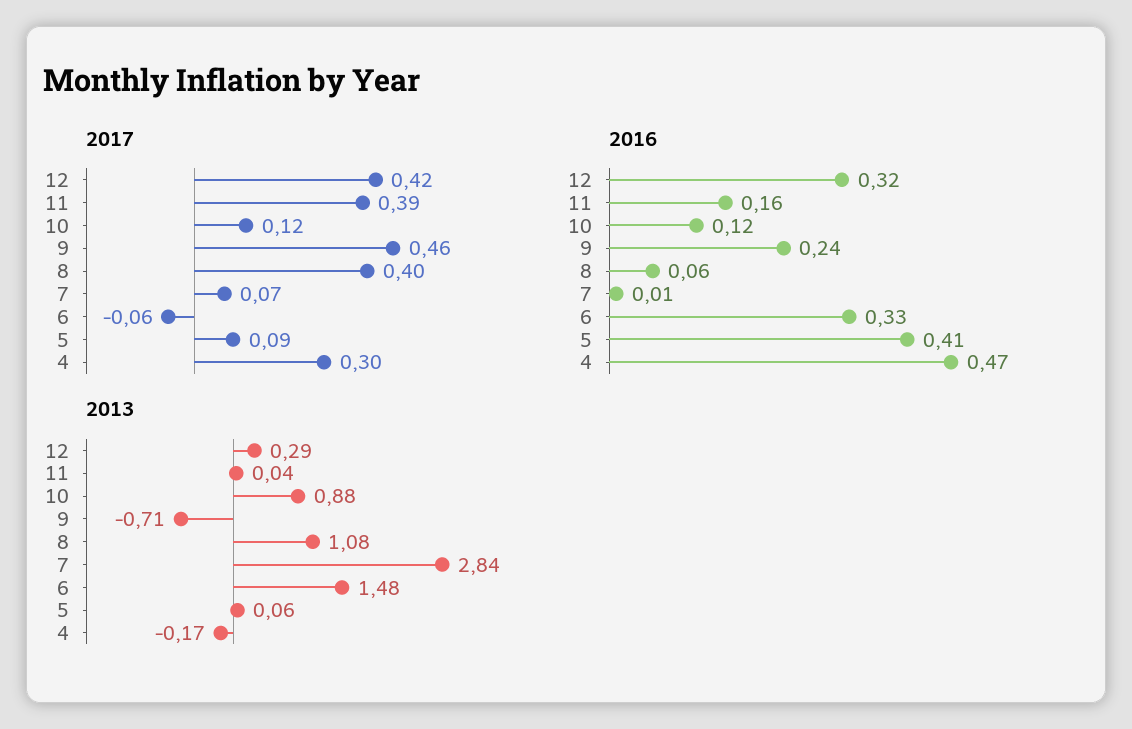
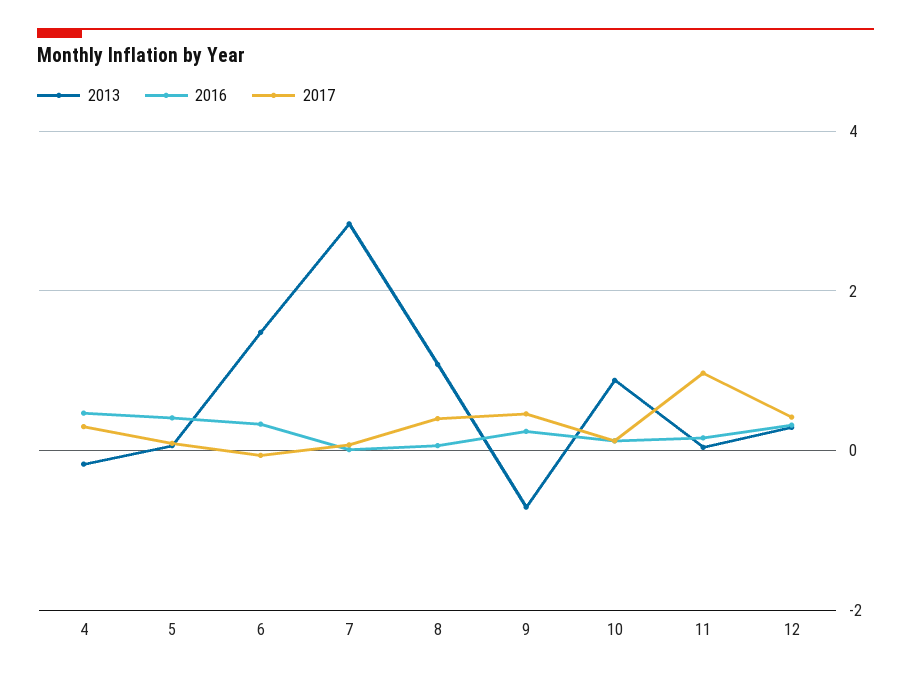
  {
    "2017": {
      "12": 0.42,
-     "11": 0.39,
+     "11": 1,
      "10": 0.12,
      "9": 0.46,
      "8": 0.4,
      "7": 0.07,
      "6": -0.06,
      "5": 0.09,
      "4": 0.3
    },
    "2016": {
      "12": 0.32,
      "11": 0.16,
      "10": 0.12,
      "9": 0.24,
      "8": 0.06,
      "7": 0.01,
      "6": 0.33,
      "5": 0.41,
      "4": 0.47
    },
    "2013": {
      "12": 0.29,
      "11": 0.04,
      "10": 0.88,
      "9": -0.71,
      "8": 1.08,
      "7": 2.84,
      "6": 1.48,
      "5": 0.06,
      "4": -0.17
    }
  }

